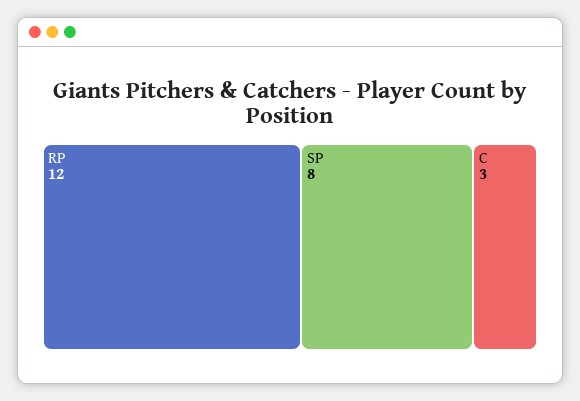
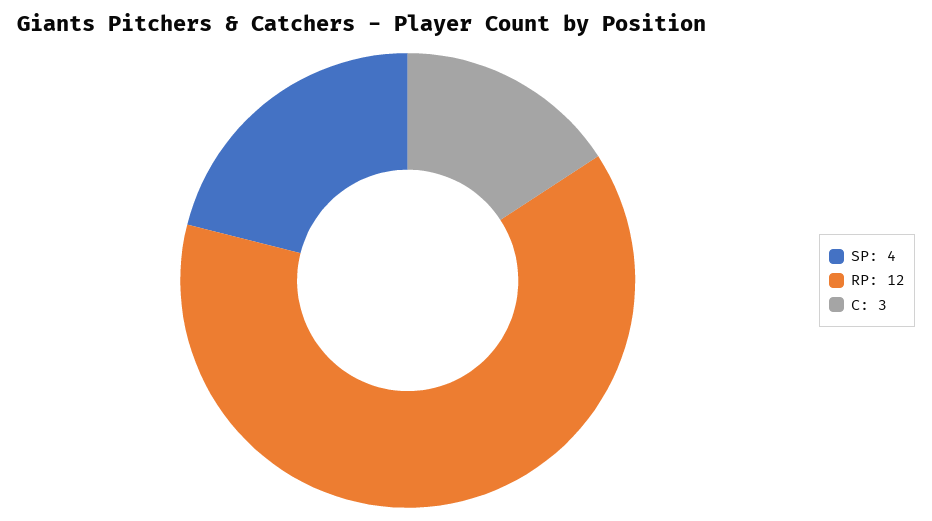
  {
    "RP": 12,
-   "SP": 8,
+   "SP": 4,
    "C": 3
  }

